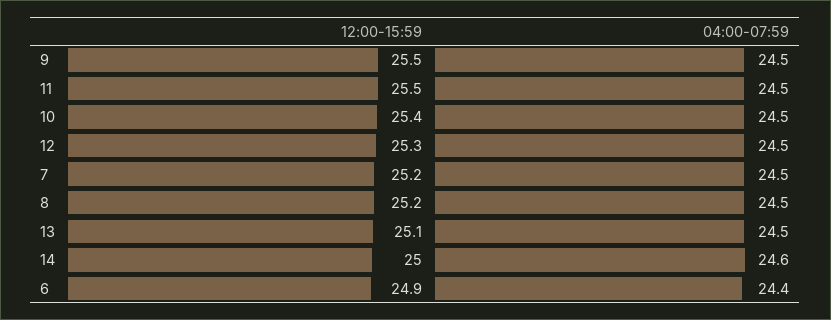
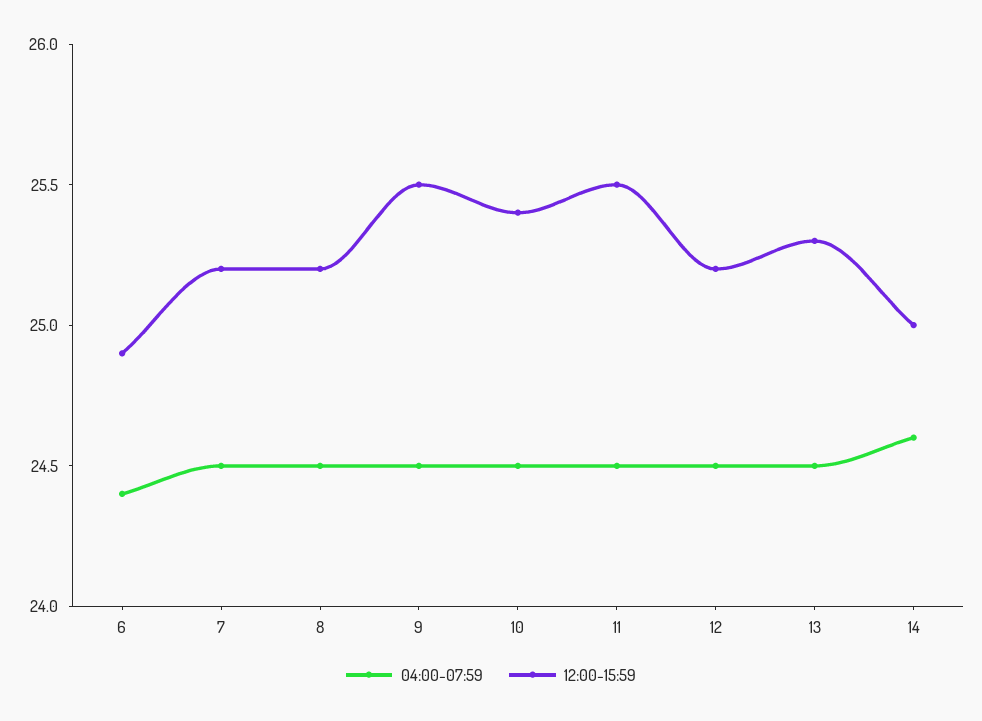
  {
    "12:00-15:59": {
      "9": 25.5,
      "11": 25.5,
      "10": 25.4,
-     "12": 25.3,
+     "12": 25.2,
      "7": 25.2,
      "8": 25.2,
-     "13": 25.1,
+     "13": 25.3,
      "14": 25,
      "6": 24.9
    },
    "04:00-07:59": {
      "9": 24.5,
      "11": 24.5,
      "10": 24.5,
      "12": 24.5,
      "7": 24.5,
      "8": 24.5,
      "13": 24.5,
      "14": 24.6,
      "6": 24.4
    }
  }

